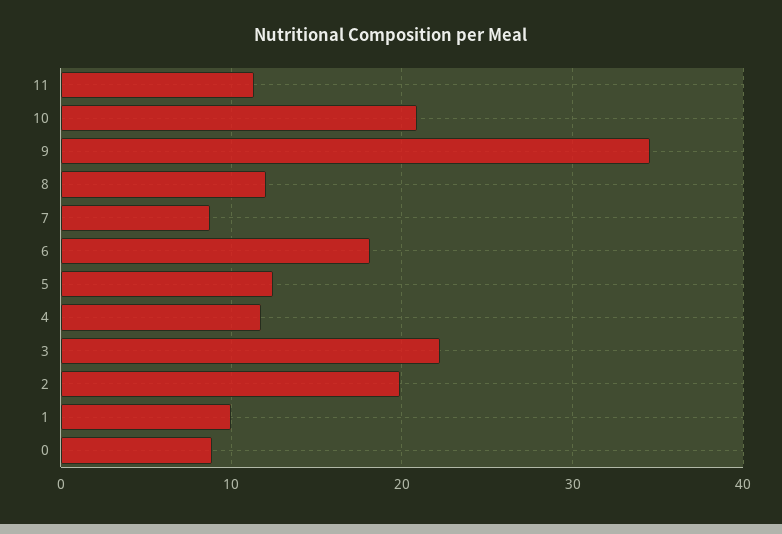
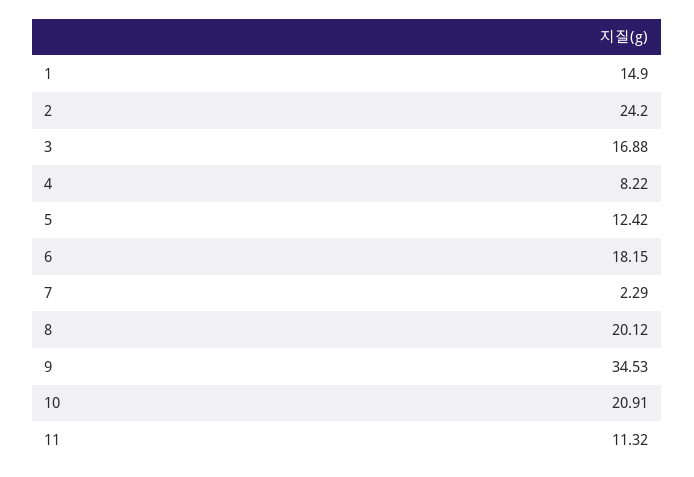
  {
    "11": 11.32,
    "10": 20.91,
    "9": 34.53,
-   "8": 12,
+   "8": 20.12,
-   "7": 9,
+   "7": 2.29,
    "6": 18.15,
    "5": 12.42,
-   "4": 12,
+   "4": 8.22,
-   "3": 22,
+   "3": 16.88,
-   "2": 20,
+   "2": 24.2,
-   "1": 10,
+   "1": 14.9
-   "0": 9
  }

